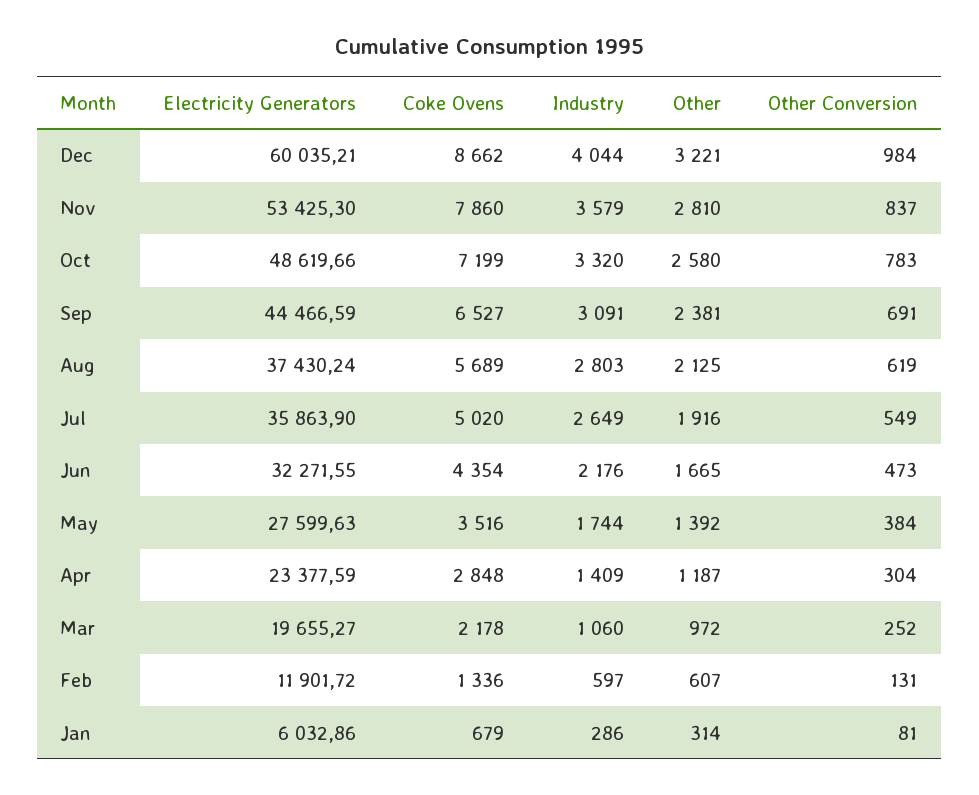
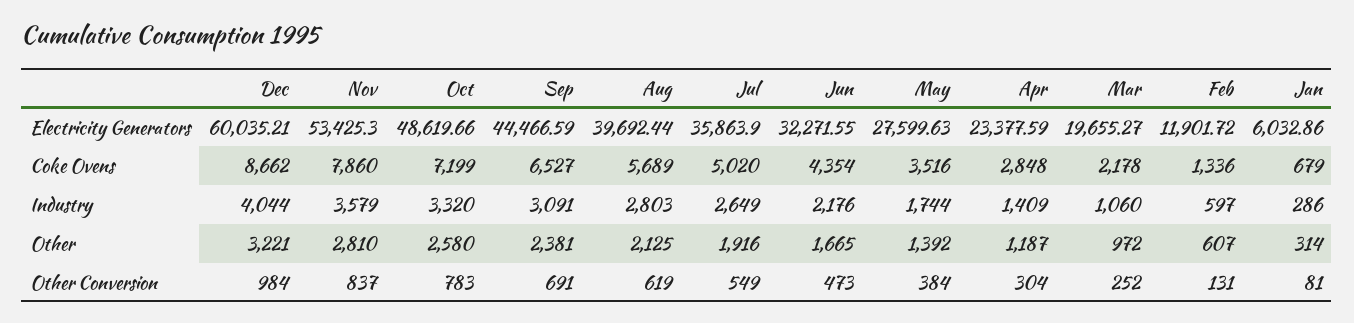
  {
    "Electricity Generators": {
      "Dec": 60035.21,
      "Nov": 53425.3,
      "Oct": 48619.66,
      "Sep": 44466.59,
-     "Aug": 37430.24,
+     "Aug": 39692.44,
      "Jul": 35863.9,
      "Jun": 32271.55,
      "May": 27599.63,
      "Apr": 23377.59,
      "Mar": 19655.27,
      "Feb": 11901.72,
      "Jan": 6032.86
    },
    "Coke Ovens": {
      "Dec": 8662,
      "Nov": 7860,
      "Oct": 7199,
      "Sep": 6527,
      "Aug": 5689,
      "Jul": 5020,
      "Jun": 4354,
      "May": 3516,
      "Apr": 2848,
      "Mar": 2178,
      "Feb": 1336,
      "Jan": 679
    },
    "Industry": {
      "Dec": 4044,
      "Nov": 3579,
      "Oct": 3320,
      "Sep": 3091,
      "Aug": 2803,
      "Jul": 2649,
      "Jun": 2176,
      "May": 1744,
      "Apr": 1409,
      "Mar": 1060,
      "Feb": 597,
      "Jan": 286
    },
    "Other": {
      "Dec": 3221,
      "Nov": 2810,
      "Oct": 2580,
      "Sep": 2381,
      "Aug": 2125,
      "Jul": 1916,
      "Jun": 1665,
      "May": 1392,
      "Apr": 1187,
      "Mar": 972,
      "Feb": 607,
      "Jan": 314
    },
    "Other Conversion": {
      "Dec": 984,
      "Nov": 837,
      "Oct": 783,
      "Sep": 691,
      "Aug": 619,
      "Jul": 549,
      "Jun": 473,
      "May": 384,
      "Apr": 304,
      "Mar": 252,
      "Feb": 131,
      "Jan": 81
    }
  }

